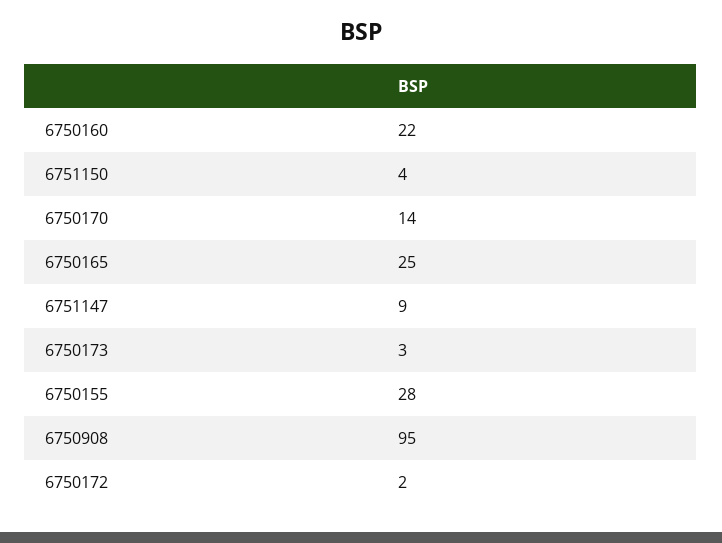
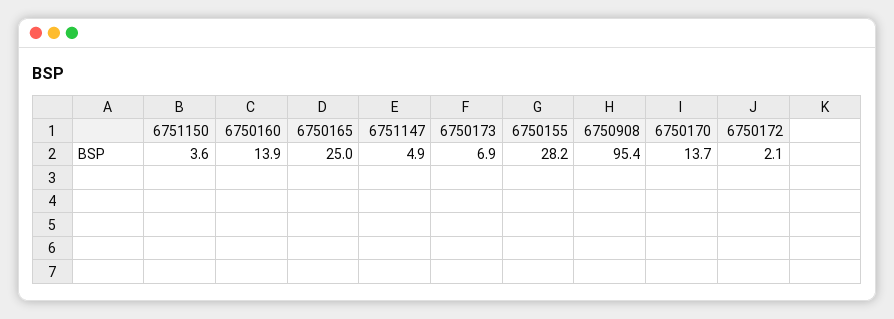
  {
-   "6750160": 22,
+   "6750160": 13.9,
    "6751150": 3.6,
    "6750170": 13.7,
    "6750165": 25,
-   "6751147": 9,
+   "6751147": 4.9,
-   "6750173": 3,
+   "6750173": 6.9,
    "6750155": 28.2,
    "6750908": 95.4,
    "6750172": 2.1
  }

